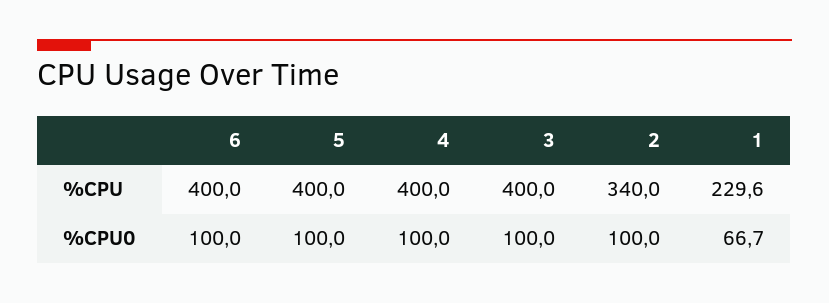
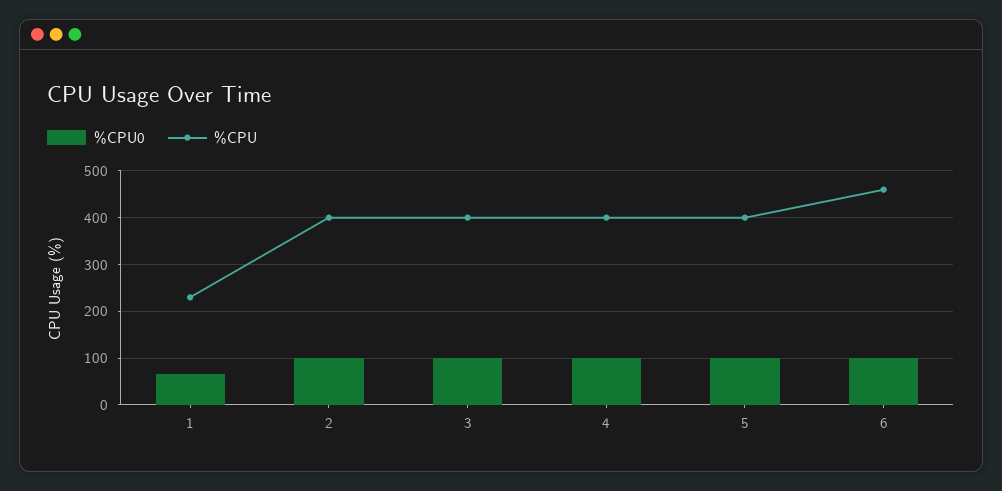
  {
    "%CPU": {
-     "6": 400,
+     "6": 460,
      "5": 400,
      "4": 400,
      "3": 400,
-     "2": 340,
+     "2": 400,
      "1": 229.6
    },
    "%CPU0": {
      "6": 100,
      "5": 100,
      "4": 100,
      "3": 100,
      "2": 100,
      "1": 66.7
    }
  }

